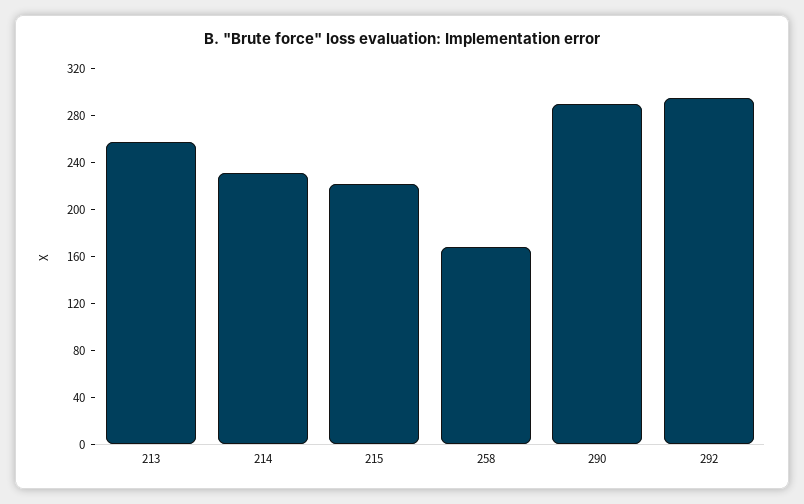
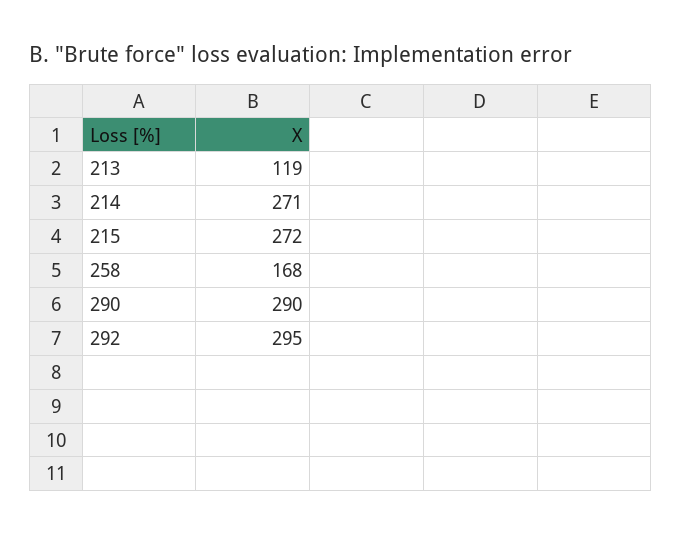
  {
-   "213": 260,
+   "213": 119,
-   "214": 230,
+   "214": 271,
-   "215": 220,
+   "215": 272,
    "258": 168,
    "290": 290,
    "292": 295
  }

